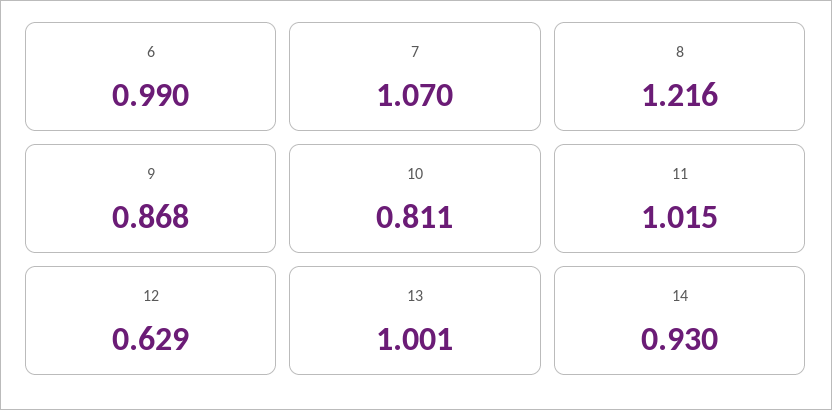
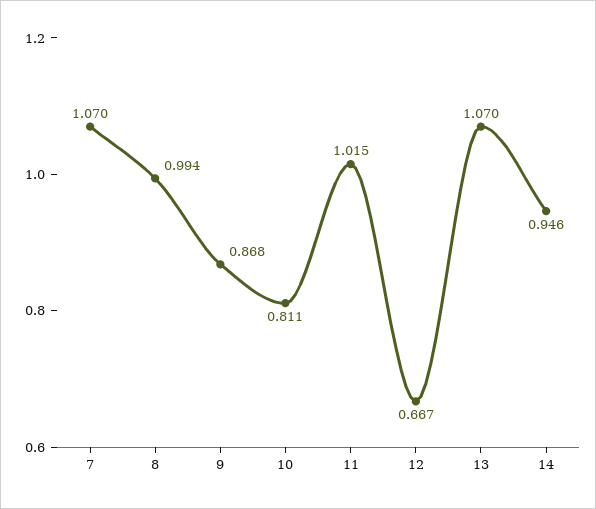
  {
-   "6": 0.99,
    "7": 1.07,
-   "8": 1.216,
+   "8": 0.994,
    "9": 0.868,
    "10": 0.811,
    "11": 1.015,
-   "12": 0.629,
+   "12": 0.667,
-   "13": 1.001,
+   "13": 1.07,
-   "14": 0.93
+   "14": 0.946
  }

